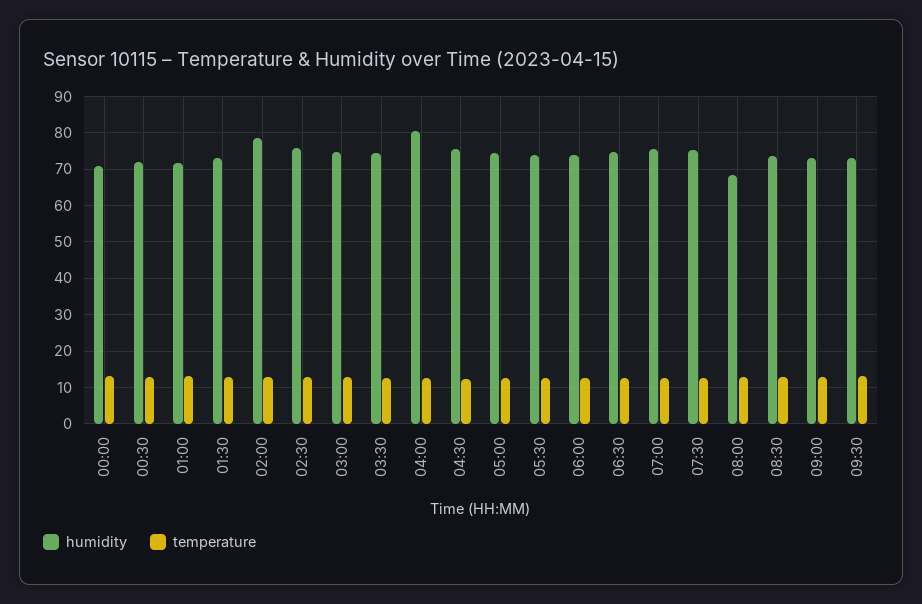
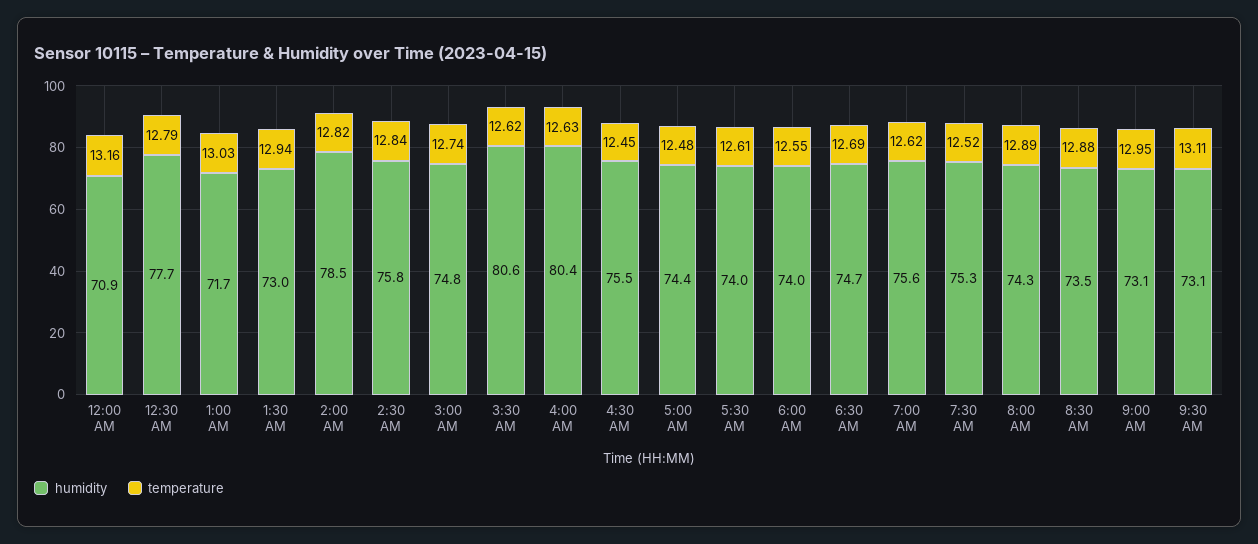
  {
    "humidity": {
      "00:00": 70.9,
-     "00:30": 72,
+     "00:30": 77.7,
      "01:00": 71.7,
      "01:30": 73,
      "02:00": 78.5,
      "02:30": 75.8,
      "03:00": 74.8,
-     "03:30": 74,
+     "03:30": 80.6,
      "04:00": 80.4,
      "04:30": 75.5,
      "05:00": 74.4,
      "05:30": 74,
      "06:00": 74,
      "06:30": 74.7,
      "07:00": 75.6,
      "07:30": 75.3,
-     "08:00": 68,
+     "08:00": 74.3,
      "08:30": 73.5,
      "09:00": 73.1,
      "09:30": 73.1
    },
    "temperature": {
      "00:00": 13.16,
      "00:30": 12.79,
      "01:00": 13.03,
      "01:30": 12.94,
      "02:00": 12.82,
      "02:30": 12.84,
      "03:00": 12.74,
      "03:30": 12.62,
      "04:00": 12.63,
      "04:30": 12.45,
      "05:00": 12.48,
      "05:30": 12.61,
      "06:00": 12.55,
      "06:30": 12.69,
      "07:00": 12.62,
      "07:30": 12.52,
      "08:00": 12.89,
      "08:30": 12.88,
      "09:00": 12.95,
      "09:30": 13.11
    }
  }

